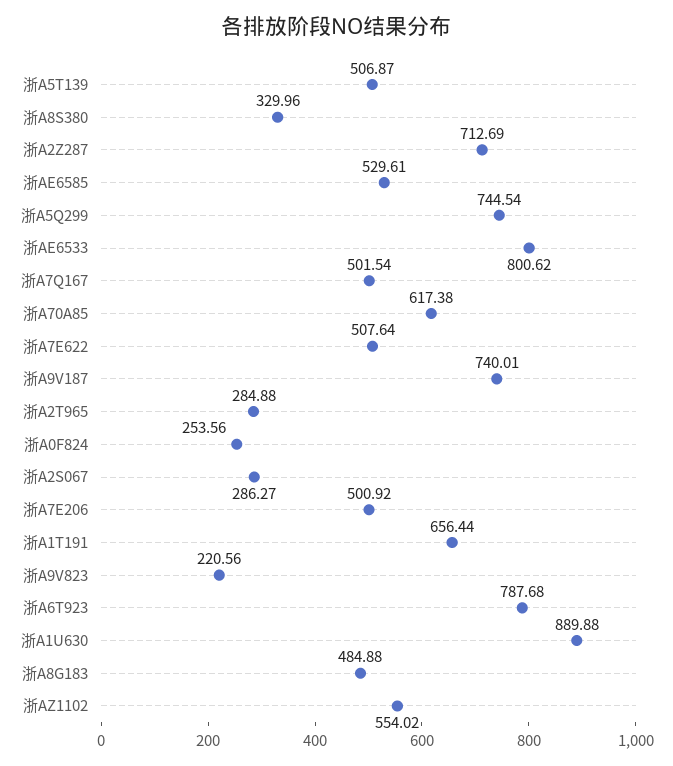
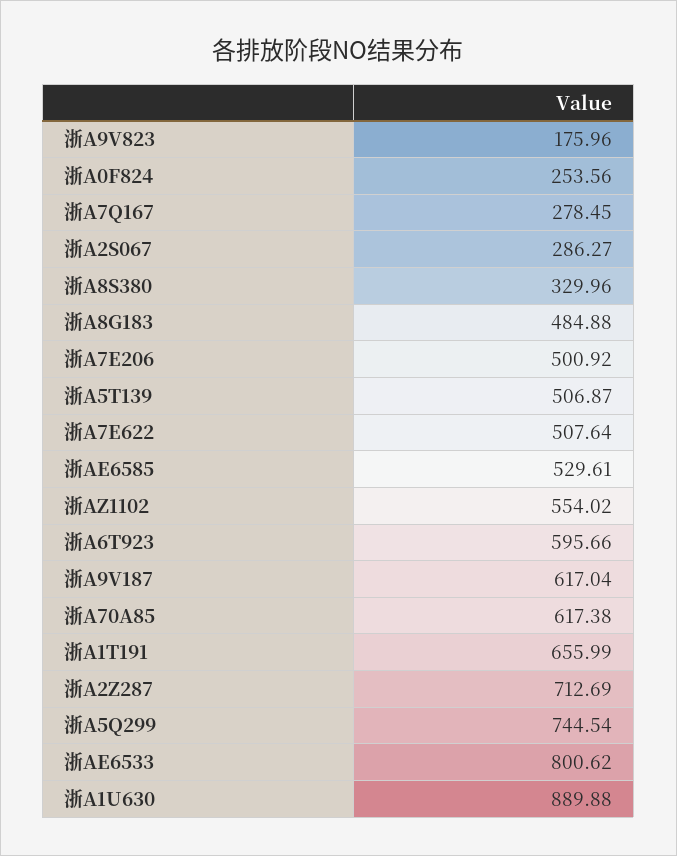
  {
    "浙A5T139": 506.87,
    "浙A8S380": 329.96,
    "浙A2Z287": 712.69,
    "浙AE6585": 529.61,
    "浙A5Q299": 744.54,
    "浙AE6533": 800.62,
-   "浙A7Q167": 501.54,
+   "浙A7Q167": 278.45,
    "浙A70A85": 617.38,
    "浙A7E622": 507.64,
-   "浙A9V187": 740.01,
+   "浙A9V187": 617.04,
-   "浙A2T965": 284.88,
    "浙A0F824": 253.56,
    "浙A2S067": 286.27,
    "浙A7E206": 500.92,
-   "浙A1T191": 656.44,
+   "浙A1T191": 655.99,
-   "浙A9V823": 220.56,
+   "浙A9V823": 175.96,
-   "浙A6T923": 787.68,
+   "浙A6T923": 595.66,
    "浙A1U630": 889.88,
    "浙A8G183": 484.88,
    "浙AZ1102": 554.02
  }

